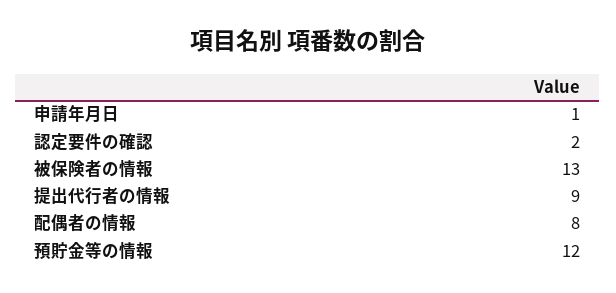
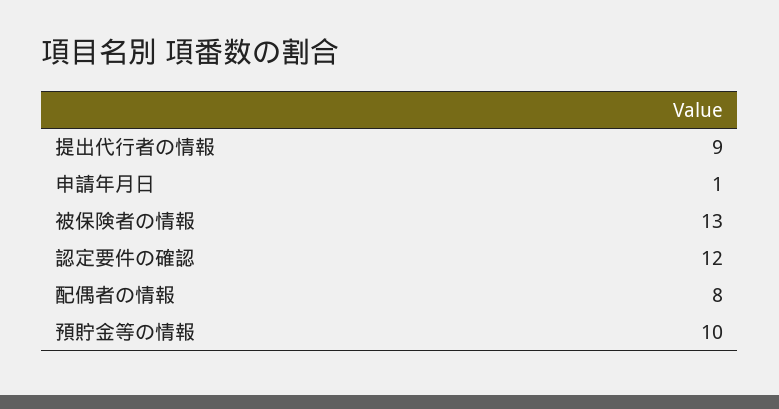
  {
    "申請年月日": 1,
-   "認定要件の確認": 2,
+   "認定要件の確認": 12,
    "被保険者の情報": 13,
    "提出代行者の情報": 9,
    "配偶者の情報": 8,
-   "預貯金等の情報": 12
+   "預貯金等の情報": 10
  }

